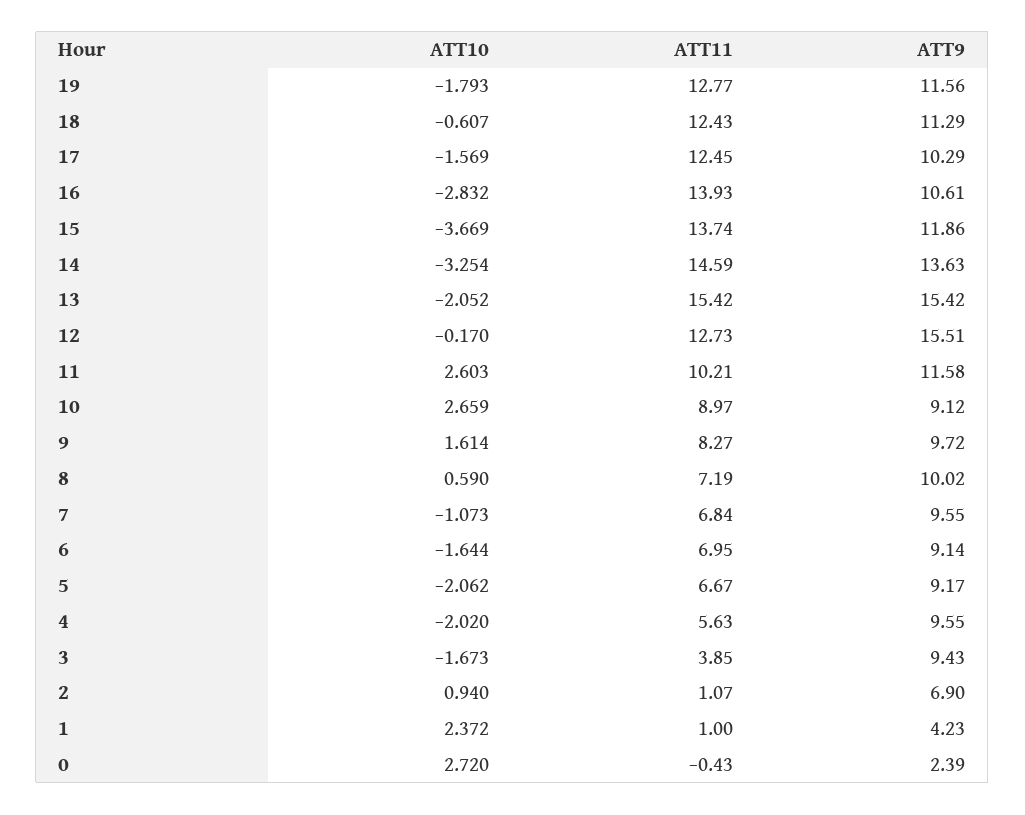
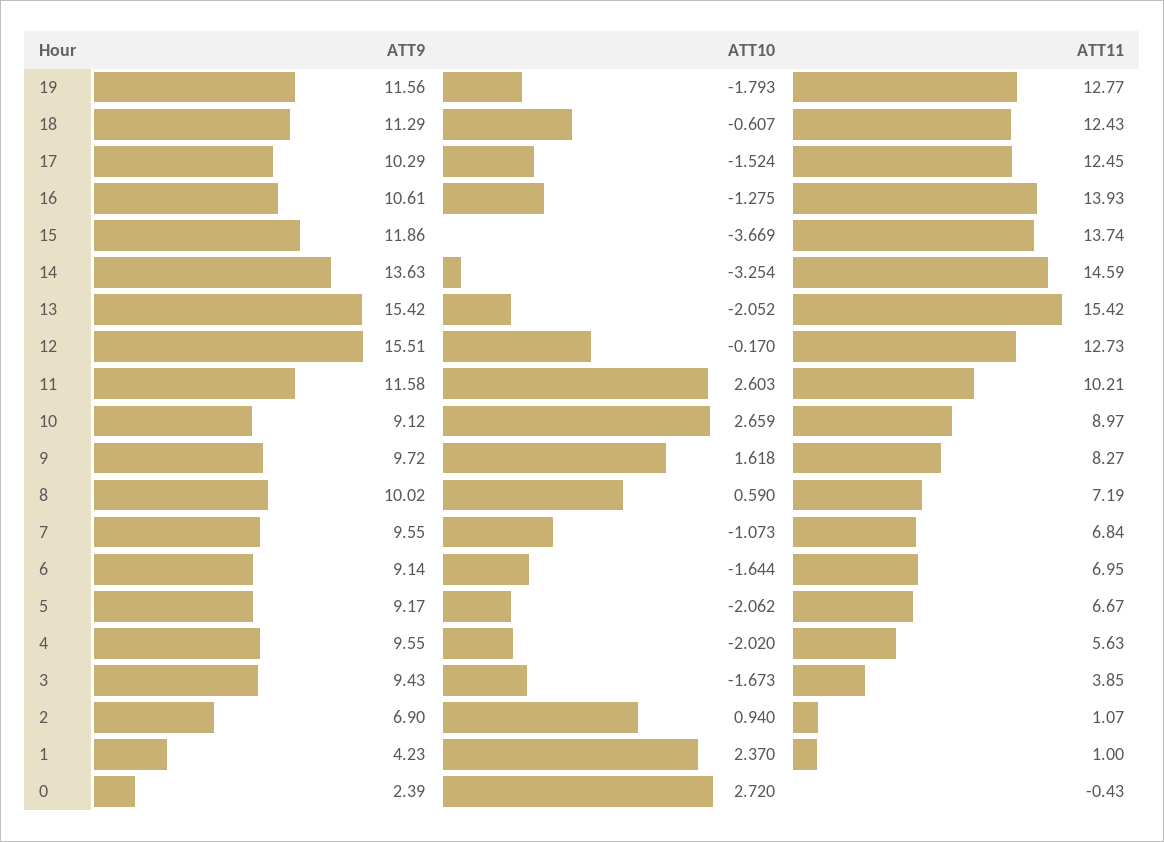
  {
    "ATT10": {
      "19": -1.793,
      "18": -0.607,
-     "17": -1.569,
+     "17": -1.524,
-     "16": -2.832,
+     "16": -1.275,
      "15": -3.669,
      "14": -3.254,
      "13": -2.052,
      "12": -0.17,
      "11": 2.603,
      "10": 2.659,
-     "9": 1.614,
+     "9": 1.618,
      "8": 0.59,
      "7": -1.073,
      "6": -1.644,
      "5": -2.062,
      "4": -2.02,
      "3": -1.673,
      "2": 0.94,
-     "1": 2.372,
+     "1": 2.37,
      "0": 2.72
    },
    "ATT11": {
      "19": 12.77,
      "18": 12.43,
      "17": 12.45,
      "16": 13.93,
      "15": 13.74,
      "14": 14.59,
      "13": 15.42,
      "12": 12.73,
      "11": 10.21,
      "10": 8.97,
      "9": 8.27,
      "8": 7.19,
      "7": 6.84,
      "6": 6.95,
      "5": 6.67,
      "4": 5.63,
      "3": 3.85,
      "2": 1.07,
      "1": 1,
      "0": -0.43
    },
    "ATT9": {
      "19": 11.56,
      "18": 11.29,
      "17": 10.29,
      "16": 10.61,
      "15": 11.86,
      "14": 13.63,
      "13": 15.42,
      "12": 15.51,
      "11": 11.58,
      "10": 9.12,
      "9": 9.72,
      "8": 10.02,
      "7": 9.55,
      "6": 9.14,
      "5": 9.17,
      "4": 9.55,
      "3": 9.43,
      "2": 6.9,
      "1": 4.23,
      "0": 2.39
    }
  }

